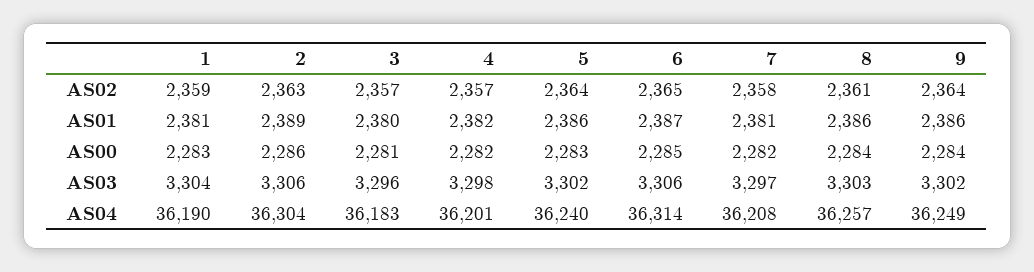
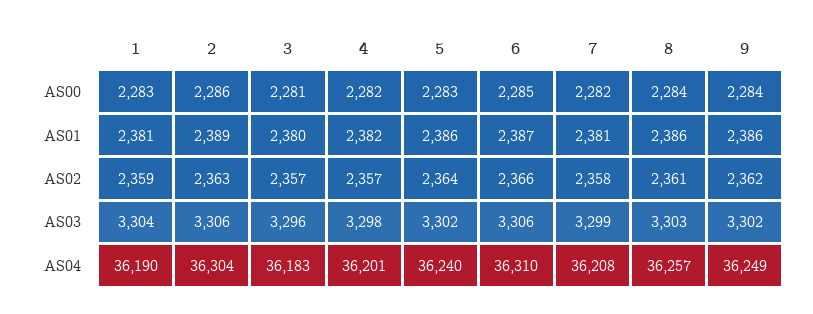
  {
    "1": {
      "AS02": 2359,
      "AS01": 2381,
      "AS00": 2283,
      "AS03": 3304,
      "AS04": 36190
    },
    "2": {
      "AS02": 2363,
      "AS01": 2389,
      "AS00": 2286,
      "AS03": 3306,
      "AS04": 36304
    },
    "3": {
      "AS02": 2357,
      "AS01": 2380,
      "AS00": 2281,
      "AS03": 3296,
      "AS04": 36183
    },
    "4": {
      "AS02": 2357,
      "AS01": 2382,
      "AS00": 2282,
      "AS03": 3298,
      "AS04": 36201
    },
    "5": {
      "AS02": 2364,
      "AS01": 2386,
      "AS00": 2283,
      "AS03": 3302,
      "AS04": 36240
    },
    "6": {
-     "AS02": 2365,
+     "AS02": 2366,
      "AS01": 2387,
      "AS00": 2285,
      "AS03": 3306,
-     "AS04": 36314
+     "AS04": 36310
    },
    "7": {
      "AS02": 2358,
      "AS01": 2381,
      "AS00": 2282,
-     "AS03": 3297,
+     "AS03": 3299,
      "AS04": 36208
    },
    "8": {
      "AS02": 2361,
      "AS01": 2386,
      "AS00": 2284,
      "AS03": 3303,
      "AS04": 36257
    },
    "9": {
-     "AS02": 2364,
+     "AS02": 2362,
      "AS01": 2386,
      "AS00": 2284,
      "AS03": 3302,
      "AS04": 36249
    }
  }

